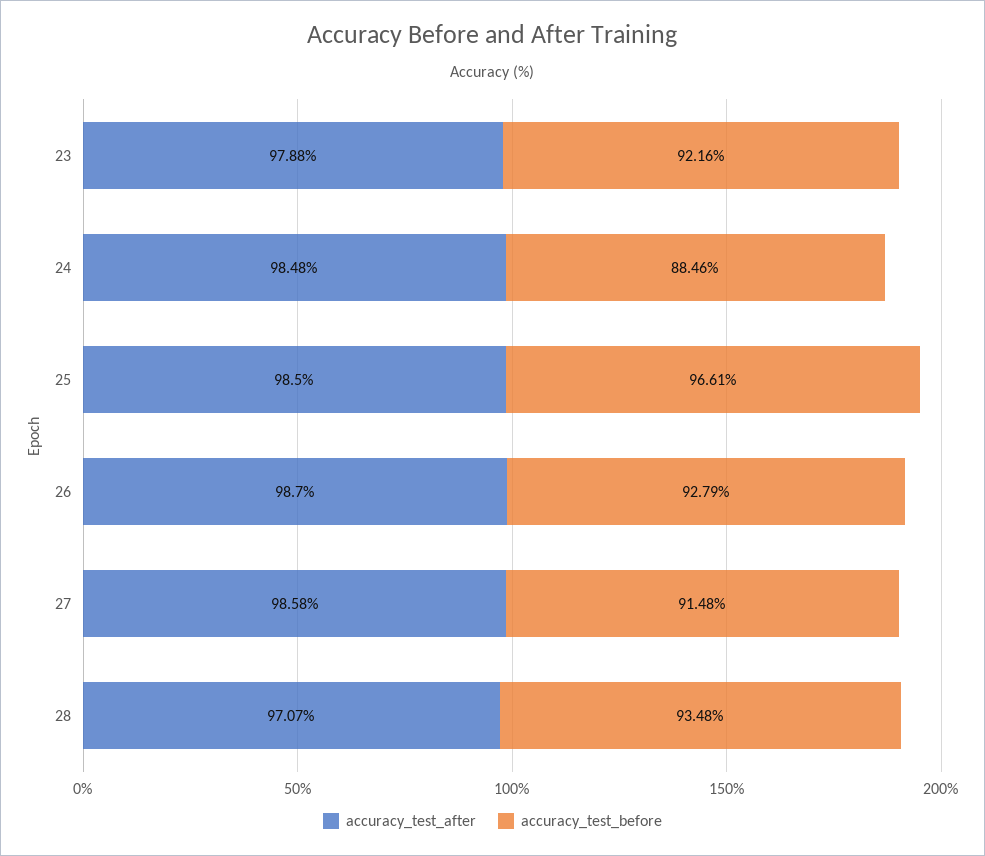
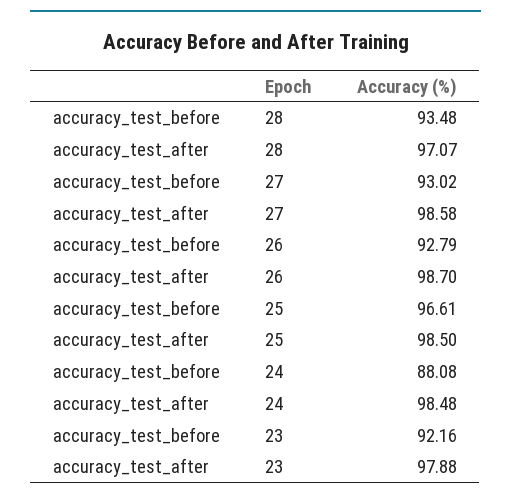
  {
    "accuracy_test_after": {
      "23": 97.88,
      "24": 98.48,
      "25": 98.5,
      "26": 98.7,
      "27": 98.58,
      "28": 97.07
    },
    "accuracy_test_before": {
      "23": 92.16,
-     "24": 88.46,
+     "24": 88.08,
      "25": 96.61,
      "26": 92.79,
-     "27": 91.48,
+     "27": 93.02,
      "28": 93.48
    }
  }

